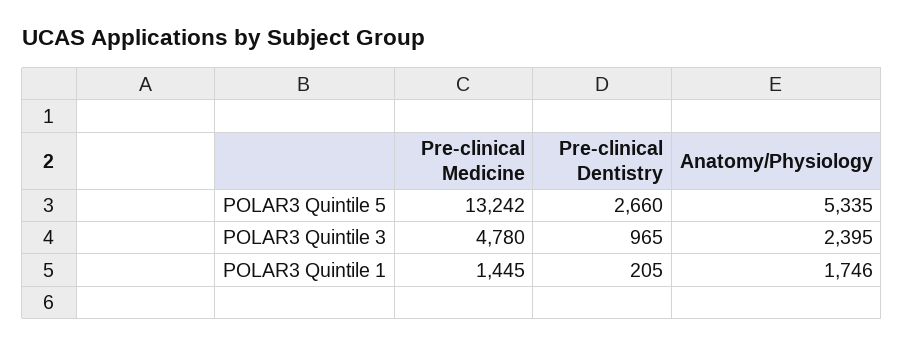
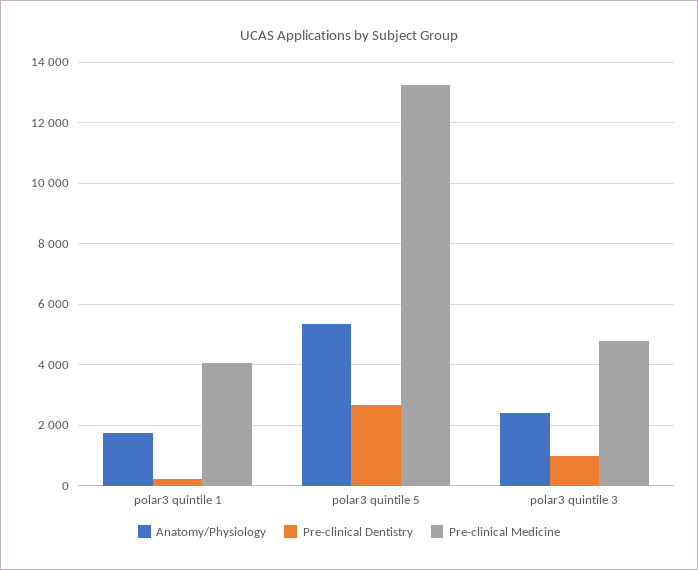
  {
    "Pre-clinical Medicine": {
      "POLAR3 Quintile 5": 13242,
      "POLAR3 Quintile 3": 4780,
-     "POLAR3 Quintile 1": 1445
+     "POLAR3 Quintile 1": 4000
    },
    "Pre-clinical Dentistry": {
      "POLAR3 Quintile 5": 2660,
      "POLAR3 Quintile 3": 965,
      "POLAR3 Quintile 1": 205
    },
    "Anatomy/Physiology": {
      "POLAR3 Quintile 5": 5335,
      "POLAR3 Quintile 3": 2395,
      "POLAR3 Quintile 1": 1746
    }
  }

